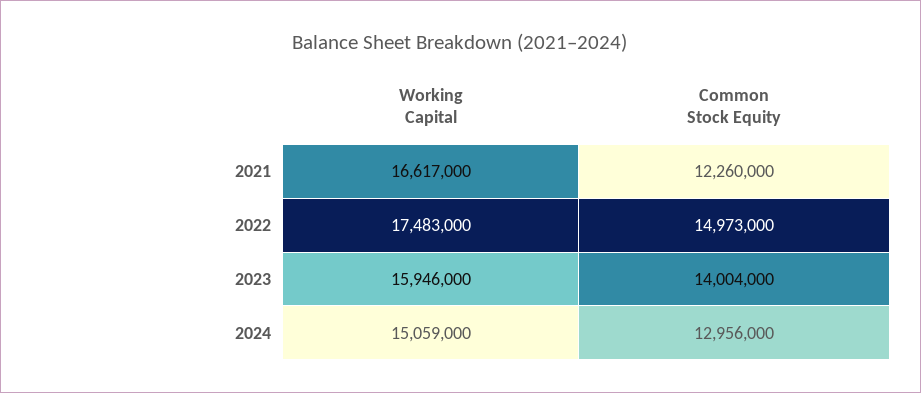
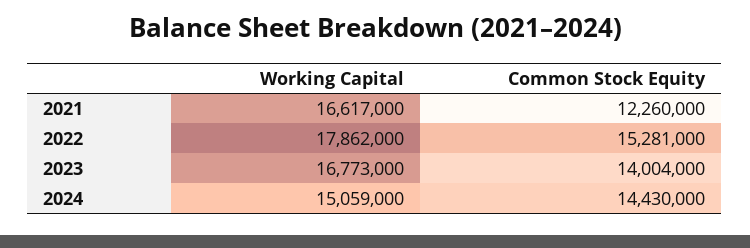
  {
    "Working Capital": {
      "2021": 16617000,
-     "2022": 17483000,
+     "2022": 17862000,
-     "2023": 15946000,
+     "2023": 16773000,
      "2024": 15059000
    },
    "Common Stock Equity": {
      "2021": 12260000,
-     "2022": 14973000,
+     "2022": 15281000,
      "2023": 14004000,
-     "2024": 12956000
+     "2024": 14430000
    }
  }

